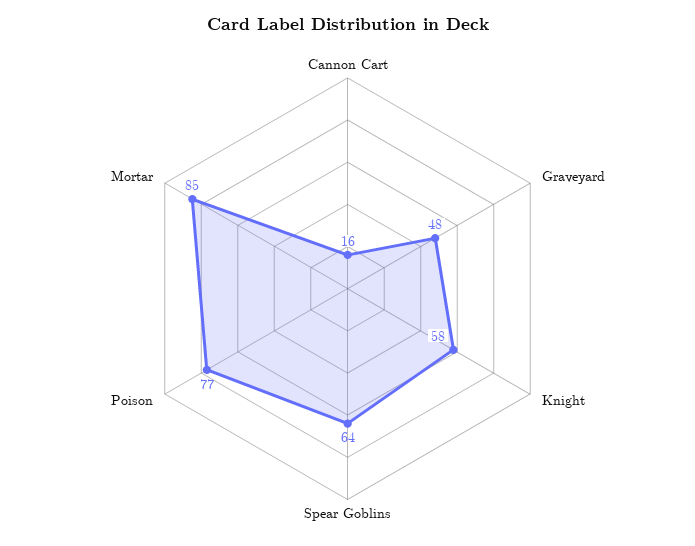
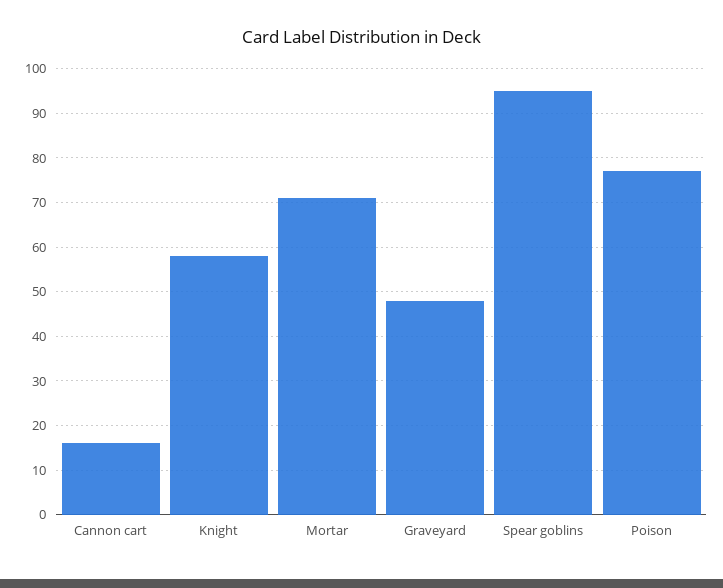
  {
    "Cannon Cart": 16,
    "Graveyard": 48,
    "Knight": 58,
-   "Spear Goblins": 64,
+   "Spear Goblins": 95,
    "Poison": 77,
-   "Mortar": 85
+   "Mortar": 70
  }

